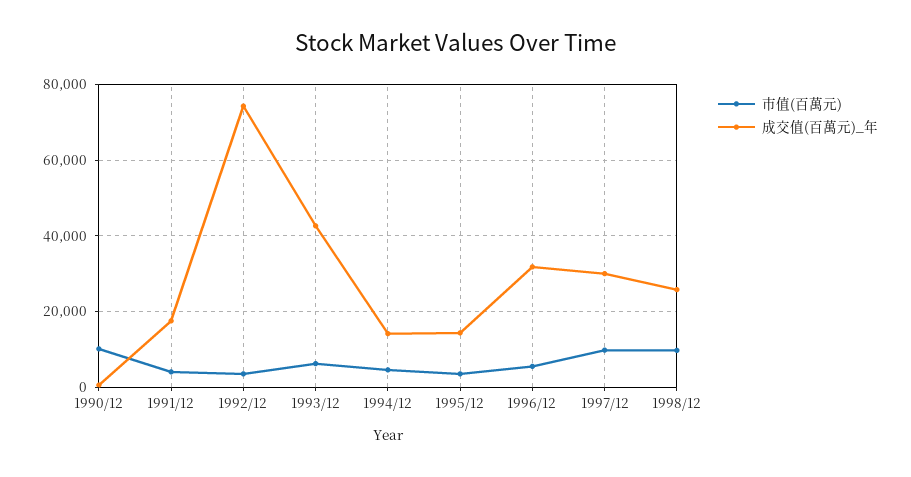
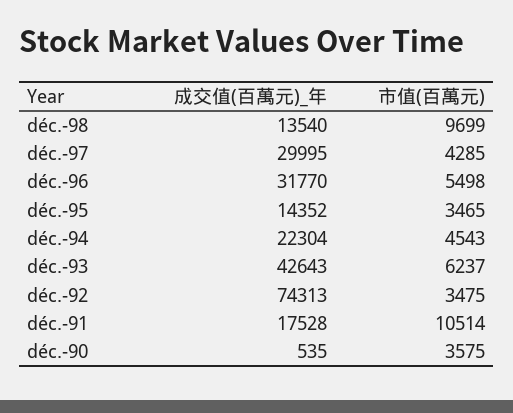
  {
    "市值(百萬元)": {
-     "1990/12": 10000,
+     "1990/12": 3575,
-     "1991/12": 4000,
+     "1991/12": 10514,
      "1992/12": 3475,
      "1993/12": 6237,
      "1994/12": 4543,
      "1995/12": 3465,
      "1996/12": 5498,
-     "1997/12": 10000,
+     "1997/12": 4285,
      "1998/12": 9699
    },
    "成交值(百萬元)_年": {
      "1990/12": 535,
      "1991/12": 17528,
      "1992/12": 74313,
      "1993/12": 42643,
-     "1994/12": 14000,
+     "1994/12": 22304,
      "1995/12": 14352,
      "1996/12": 31770,
      "1997/12": 29995,
-     "1998/12": 26000
+     "1998/12": 13540
    }
  }

